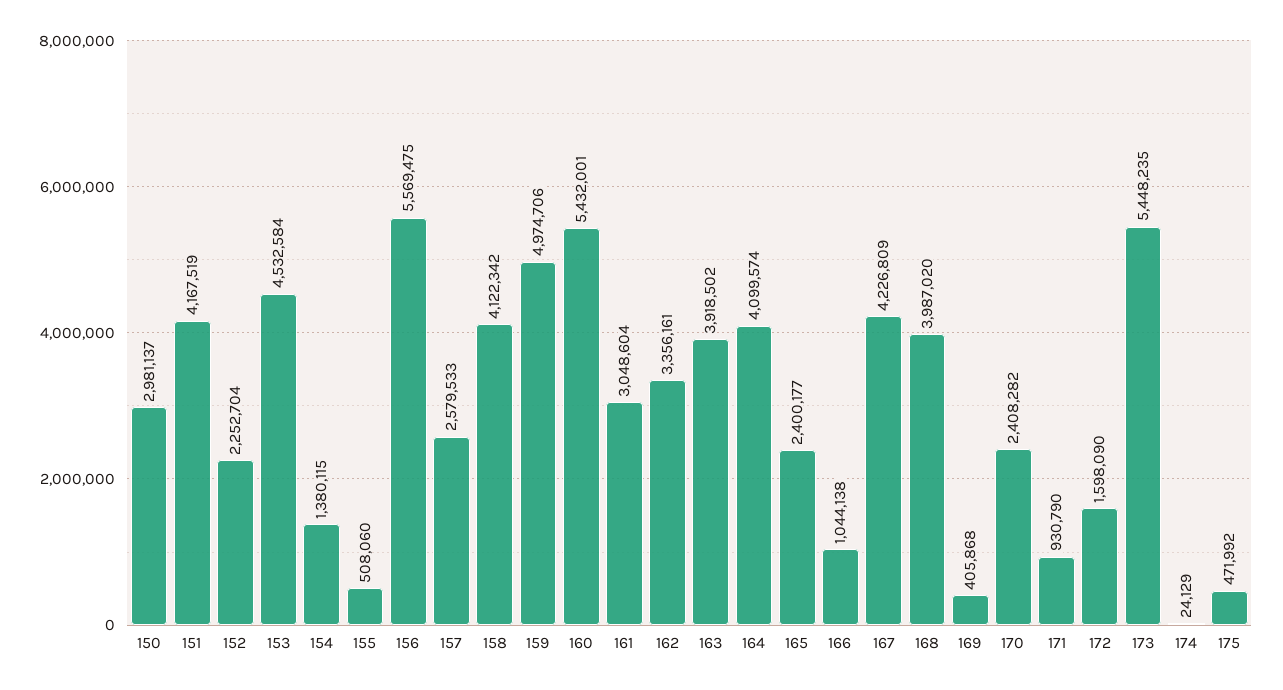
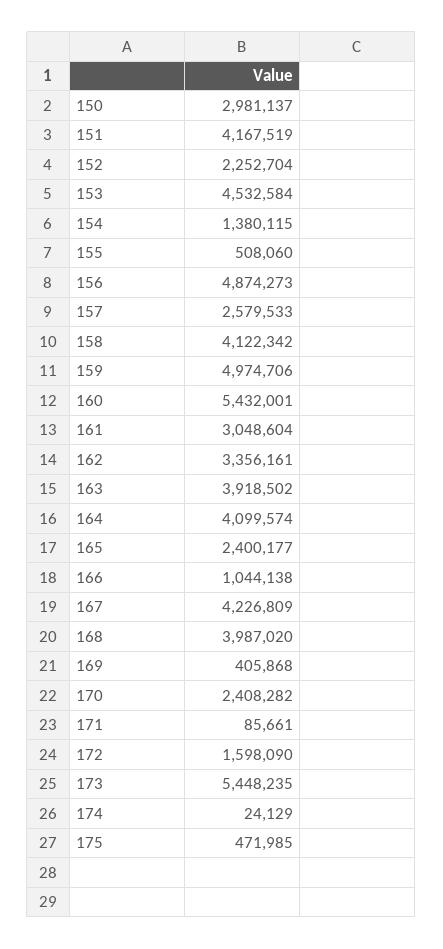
  {
    "150": 2981137,
    "151": 4167519,
    "152": 2252704,
    "153": 4532584,
    "154": 1380115,
    "155": 508060,
-   "156": 5569475,
+   "156": 4874273,
    "157": 2579533,
    "158": 4122342,
    "159": 4974706,
    "160": 5432001,
    "161": 3048604,
    "162": 3356161,
    "163": 3918502,
    "164": 4099574,
    "165": 2400177,
    "166": 1044138,
    "167": 4226809,
    "168": 3987020,
    "169": 405868,
    "170": 2408282,
-   "171": 930790,
+   "171": 85661,
    "172": 1598090,
    "173": 5448235,
    "174": 24129,
-   "175": 471992
+   "175": 471985
  }

